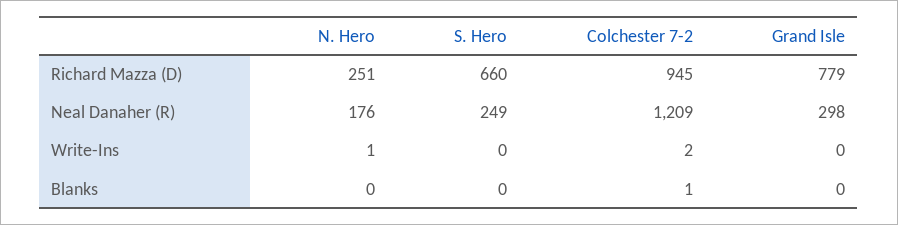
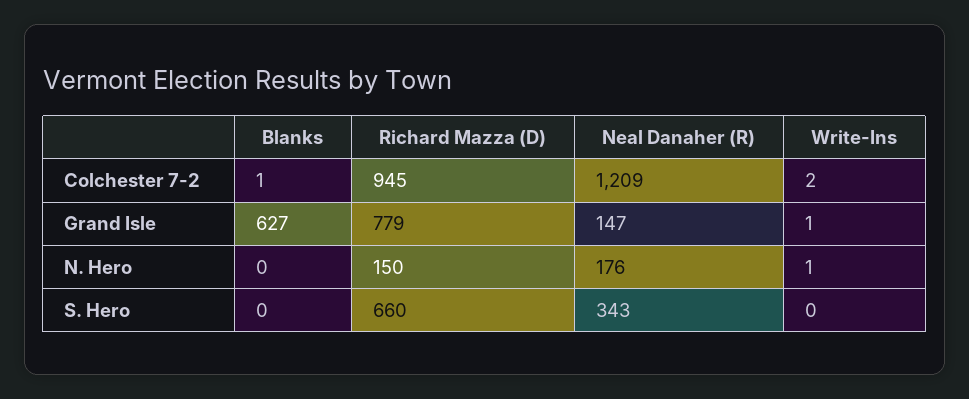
  {
    "N. Hero": {
-     "Richard Mazza (D)": 251,
+     "Richard Mazza (D)": 150,
      "Neal Danaher (R)": 176,
      "Write-Ins": 1,
      "Blanks": 0
    },
    "S. Hero": {
      "Richard Mazza (D)": 660,
-     "Neal Danaher (R)": 249,
+     "Neal Danaher (R)": 343,
      "Write-Ins": 0,
      "Blanks": 0
    },
    "Colchester 7-2": {
      "Richard Mazza (D)": 945,
      "Neal Danaher (R)": 1209,
      "Write-Ins": 2,
      "Blanks": 1
    },
    "Grand Isle": {
      "Richard Mazza (D)": 779,
-     "Neal Danaher (R)": 298,
+     "Neal Danaher (R)": 147,
-     "Write-Ins": 0,
+     "Write-Ins": 1,
-     "Blanks": 0
+     "Blanks": 627
    }
  }

